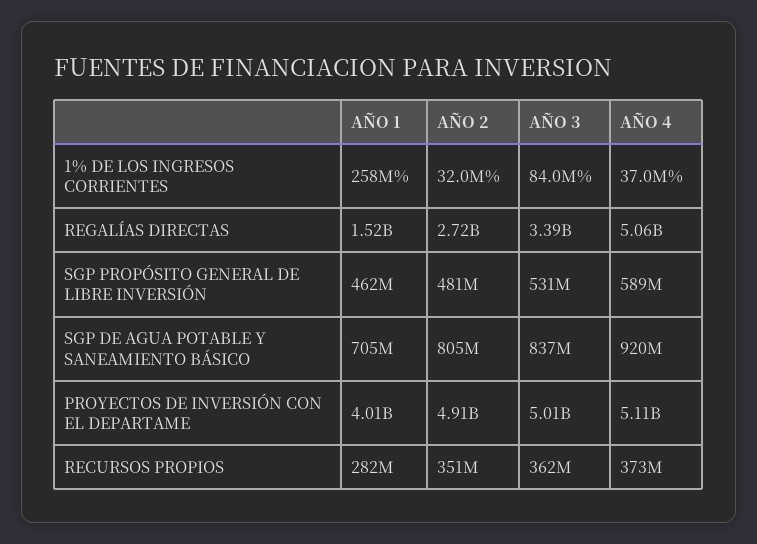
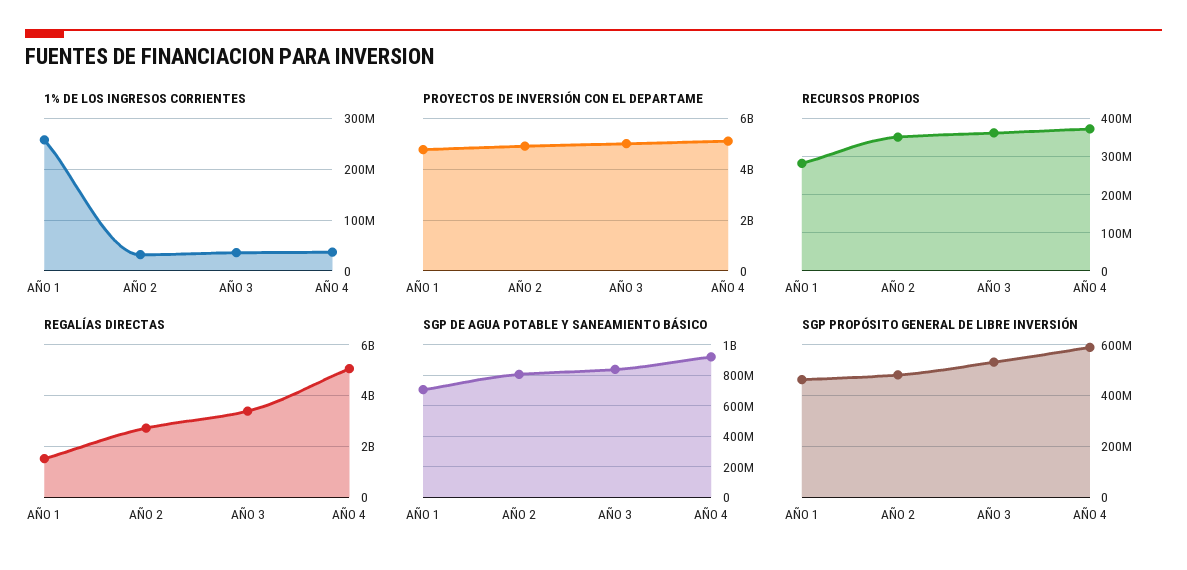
  {
    "1% DE LOS INGRESOS CORRIENTES": {
      "AÑO 1": 258000000,
      "AÑO 2": 32000000,
-     "AÑO 3": 84000000,
+     "AÑO 3": 40000000,
      "AÑO 4": 37000000
    },
    "REGALÍAS DIRECTAS": {
      "AÑO 1": 1520000000,
      "AÑO 2": 2720000000,
      "AÑO 3": 3390000000,
      "AÑO 4": 5060000000
    },
    "SGP PROPÓSITO GENERAL DE LIBRE INVERSIÓN": {
      "AÑO 1": 462000000,
      "AÑO 2": 481000000,
      "AÑO 3": 531000000,
      "AÑO 4": 589000000
    },
    "SGP DE AGUA POTABLE Y SANEAMIENTO BÁSICO": {
      "AÑO 1": 705000000,
      "AÑO 2": 805000000,
      "AÑO 3": 837000000,
      "AÑO 4": 920000000
    },
    "PROYECTOS DE INVERSIÓN CON EL DEPARTAME": {
-     "AÑO 1": 4010000000,
+     "AÑO 1": 4750000000,
      "AÑO 2": 4910000000,
      "AÑO 3": 5010000000,
      "AÑO 4": 5110000000
    },
    "RECURSOS PROPIOS": {
      "AÑO 1": 282000000,
      "AÑO 2": 351000000,
      "AÑO 3": 362000000,
      "AÑO 4": 373000000
    }
  }

